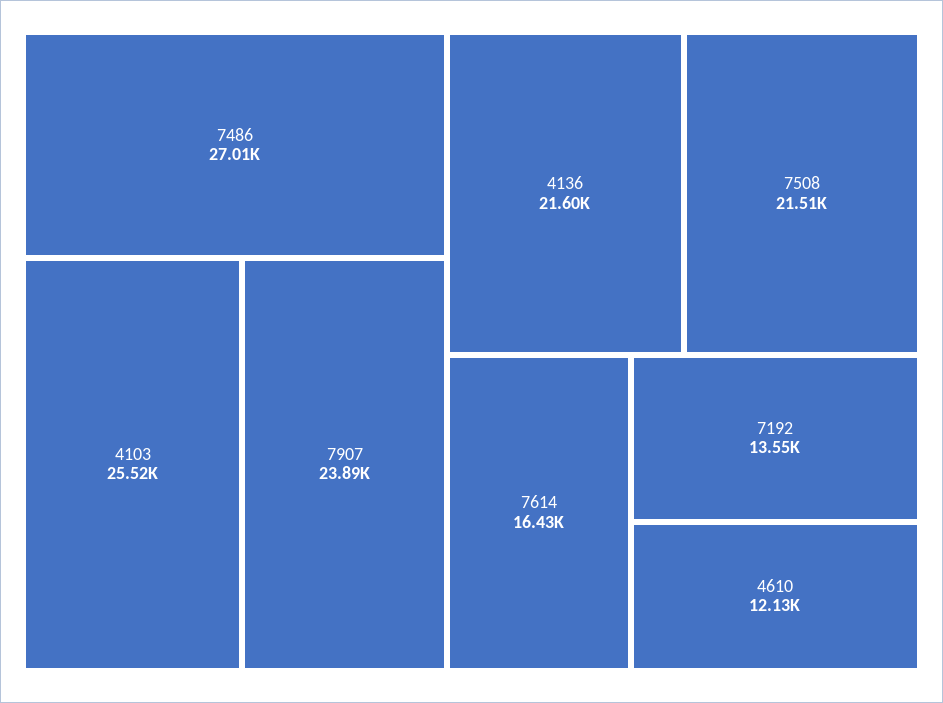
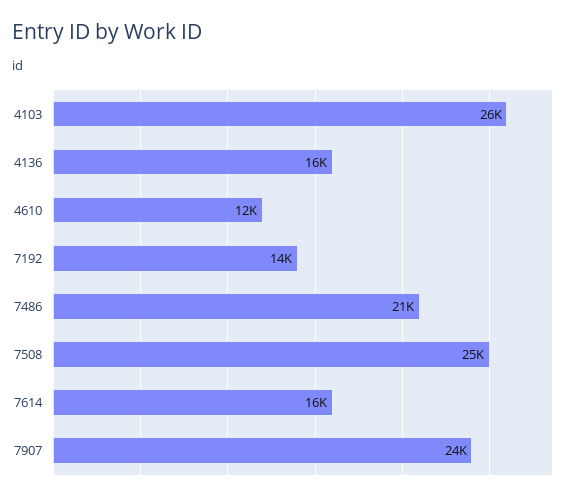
  {
-   "7486": 27010,
+   "7486": 21000,
    "4103": 25520,
    "7907": 23890,
-   "4136": 21600,
+   "4136": 16000,
-   "7508": 21510,
+   "7508": 25000,
    "7614": 16430,
    "7192": 13550,
    "4610": 12130
  }

